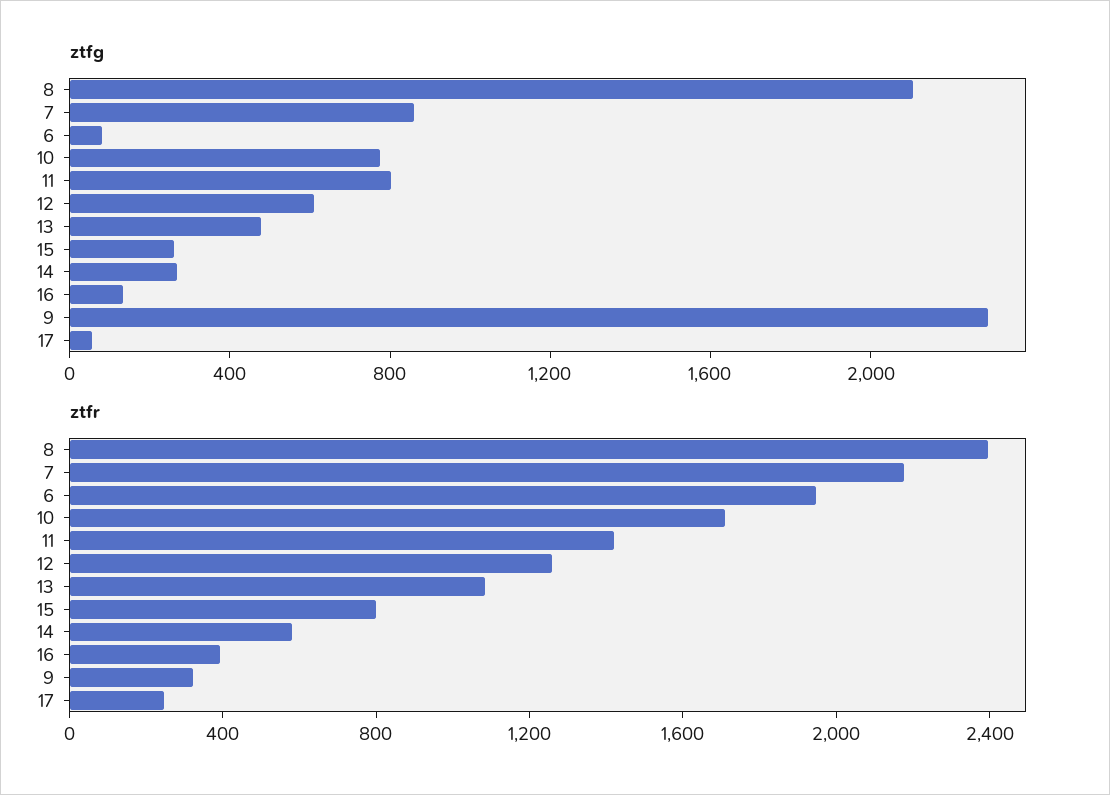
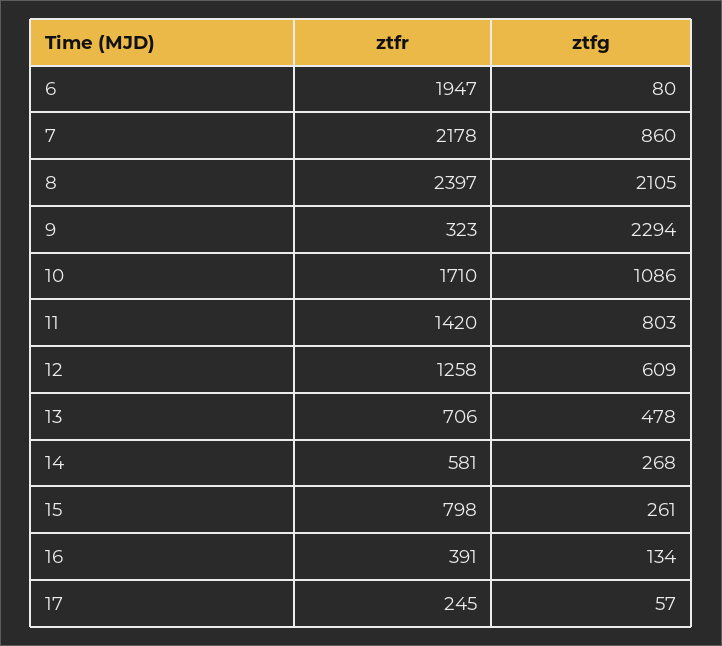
  {
    "ztfg": {
      "8": 2105,
      "7": 860,
      "6": 80,
-     "10": 800,
+     "10": 1086,
      "11": 803,
      "12": 609,
      "13": 478,
      "15": 261,
      "14": 268,
      "16": 134,
      "9": 2294,
      "17": 57
    },
    "ztfr": {
      "8": 2397,
      "7": 2178,
      "6": 1947,
      "10": 1710,
      "11": 1420,
      "12": 1258,
-     "13": 1100,
+     "13": 706,
      "15": 798,
      "14": 581,
      "16": 391,
      "9": 323,
      "17": 245
    }
  }

